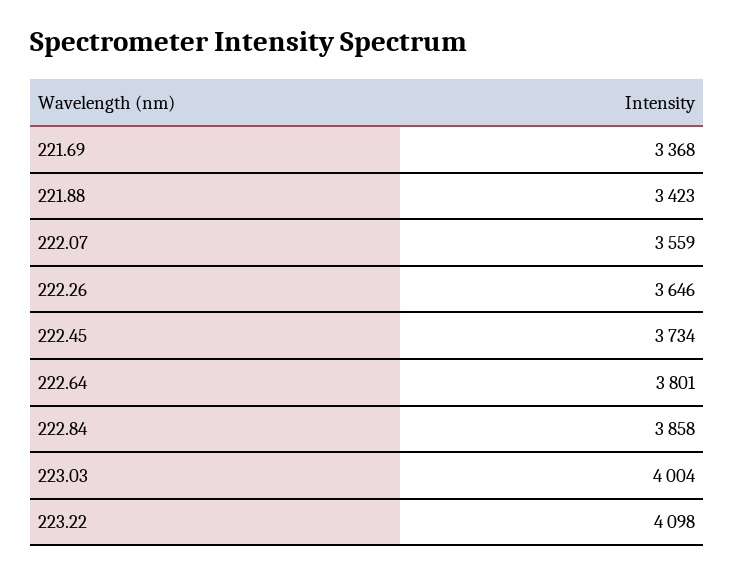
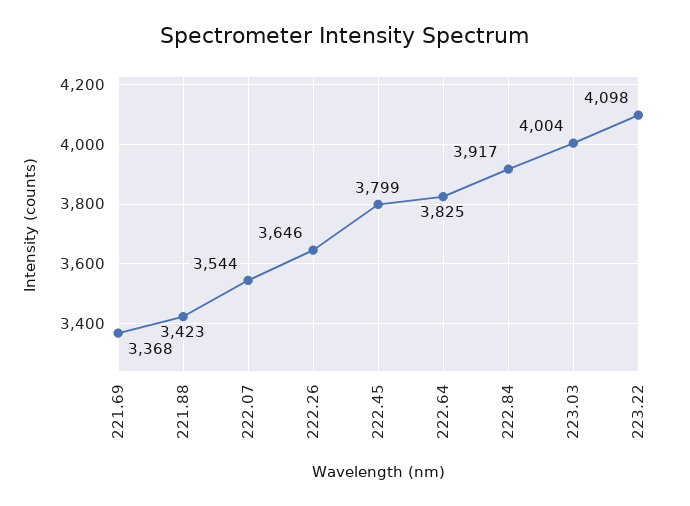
  {
    "221.69": 3368,
    "221.88": 3423,
-   "222.07": 3559,
+   "222.07": 3544,
    "222.26": 3646,
-   "222.45": 3734,
+   "222.45": 3799,
-   "222.64": 3801,
+   "222.64": 3825,
-   "222.84": 3858,
+   "222.84": 3917,
    "223.03": 4004,
    "223.22": 4098
  }

